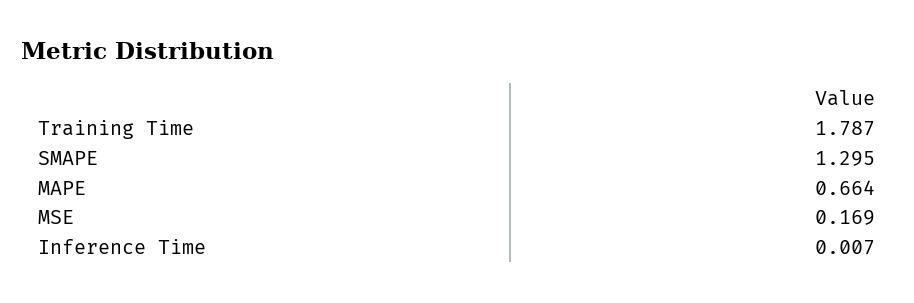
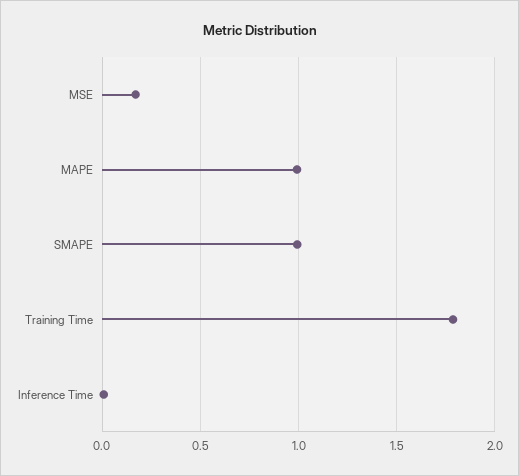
  {
    "Training Time": 1.787,
-   "SMAPE": 1.295,
+   "SMAPE": 1,
-   "MAPE": 0.664,
+   "MAPE": 1,
    "MSE": 0.169,
    "Inference Time": 0.007
  }

